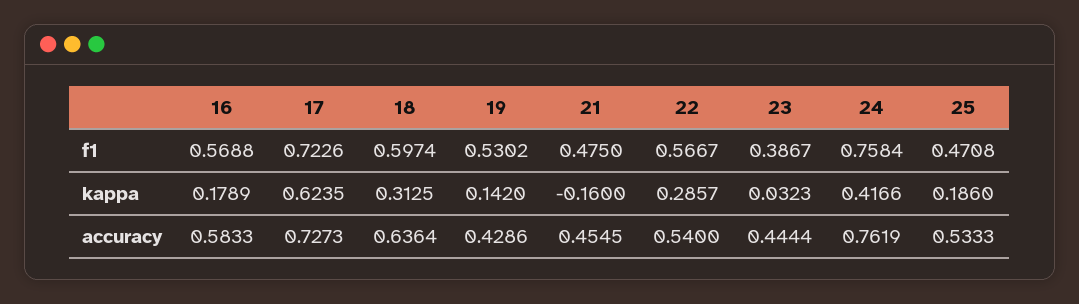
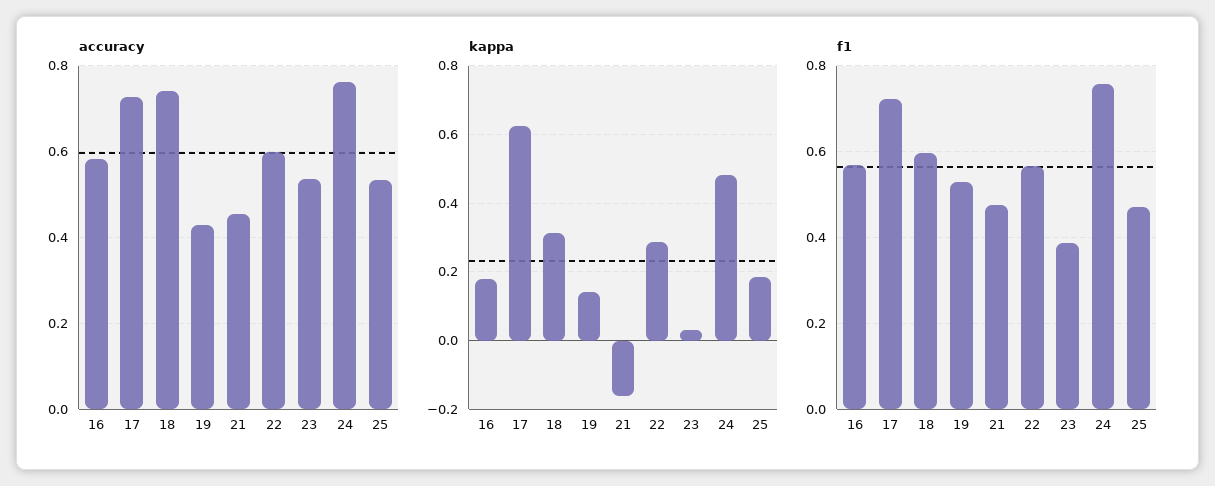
  {
    "f1": {
      "16": 0.5688,
      "17": 0.7226,
      "18": 0.5974,
      "19": 0.5302,
      "21": 0.475,
      "22": 0.5667,
      "23": 0.3867,
      "24": 0.7584,
      "25": 0.4708
    },
    "kappa": {
      "16": 0.1789,
      "17": 0.6235,
      "18": 0.3125,
      "19": 0.142,
      "21": -0.16,
      "22": 0.2857,
      "23": 0.0323,
-     "24": 0.4166,
+     "24": 0.48,
      "25": 0.186
    },
    "accuracy": {
      "16": 0.5833,
      "17": 0.7273,
-     "18": 0.6364,
+     "18": 0.74,
      "19": 0.4286,
      "21": 0.4545,
-     "22": 0.54,
+     "22": 0.6,
-     "23": 0.4444,
+     "23": 0.54,
      "24": 0.7619,
      "25": 0.5333
    }
  }

